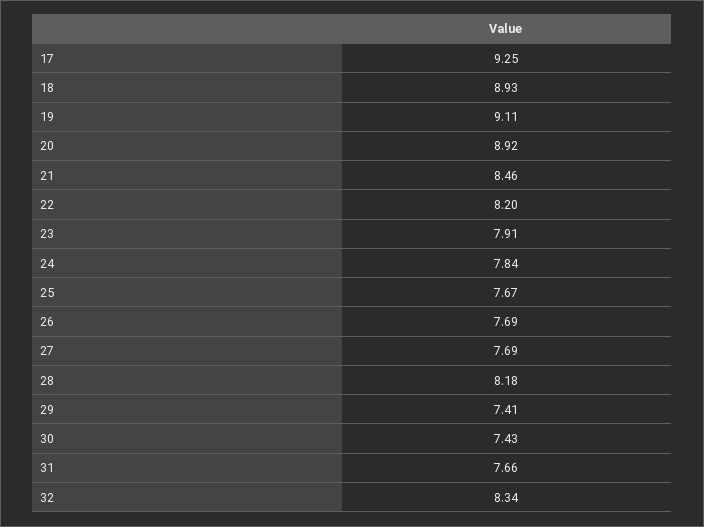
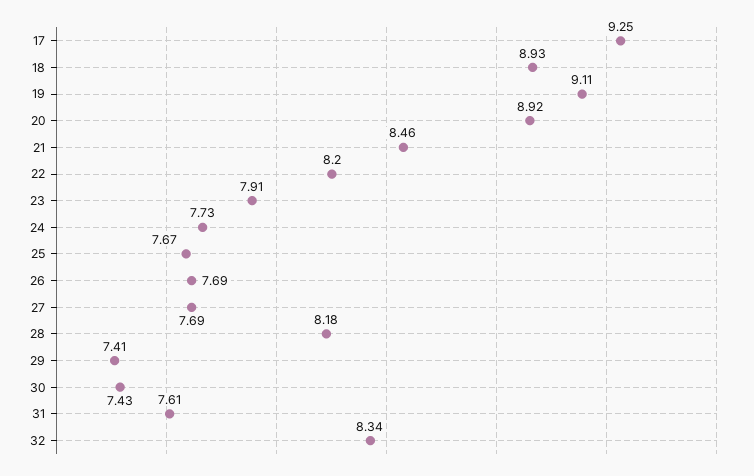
  {
    "17": 9.25,
    "18": 8.93,
    "19": 9.11,
    "20": 8.92,
    "21": 8.46,
    "22": 8.2,
    "23": 7.91,
-   "24": 7.84,
+   "24": 7.73,
    "25": 7.67,
    "26": 7.69,
    "27": 7.69,
    "28": 8.18,
    "29": 7.41,
    "30": 7.43,
-   "31": 7.66,
+   "31": 7.61,
    "32": 8.34
  }

